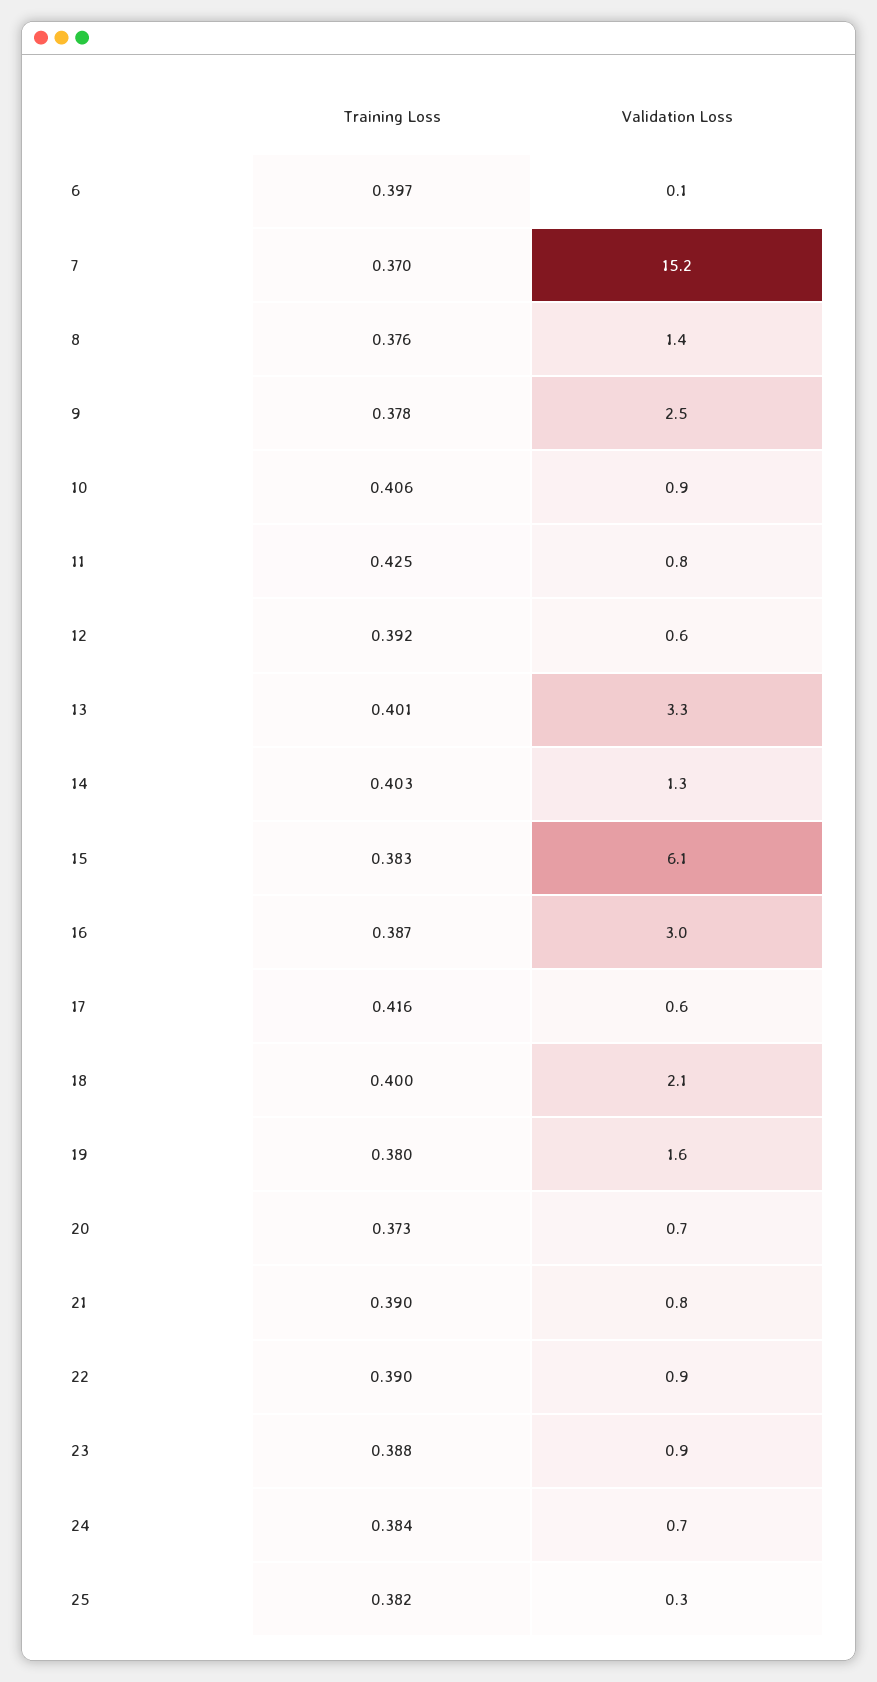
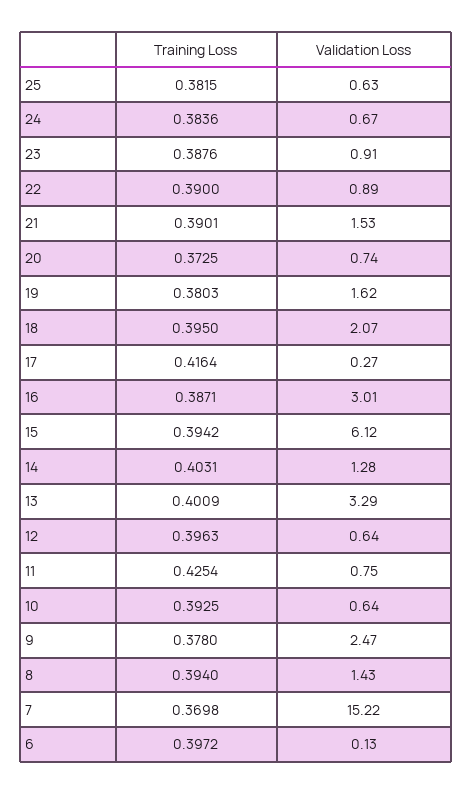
  {
    "Training Loss": {
      "6": 0.3972,
      "7": 0.3698,
-     "8": 0.376,
+     "8": 0.394,
      "9": 0.378,
-     "10": 0.406,
+     "10": 0.3925,
      "11": 0.4254,
-     "12": 0.392,
+     "12": 0.3963,
      "13": 0.4009,
      "14": 0.4031,
-     "15": 0.383,
+     "15": 0.3942,
      "16": 0.3871,
      "17": 0.4164,
-     "18": 0.4,
+     "18": 0.395,
      "19": 0.3803,
      "20": 0.3725,
      "21": 0.3901,
      "22": 0.39,
      "23": 0.3876,
      "24": 0.3836,
      "25": 0.3815
    },
    "Validation Loss": {
      "6": 0.13,
      "7": 15.22,
      "8": 1.43,
      "9": 2.47,
-     "10": 0.9,
+     "10": 0.64,
      "11": 0.75,
      "12": 0.64,
      "13": 3.29,
      "14": 1.28,
      "15": 6.12,
      "16": 3.01,
-     "17": 0.6,
+     "17": 0.27,
      "18": 2.07,
      "19": 1.62,
      "20": 0.74,
-     "21": 0.8,
+     "21": 1.53,
      "22": 0.89,
      "23": 0.91,
      "24": 0.67,
-     "25": 0.3
+     "25": 0.63
    }
  }

